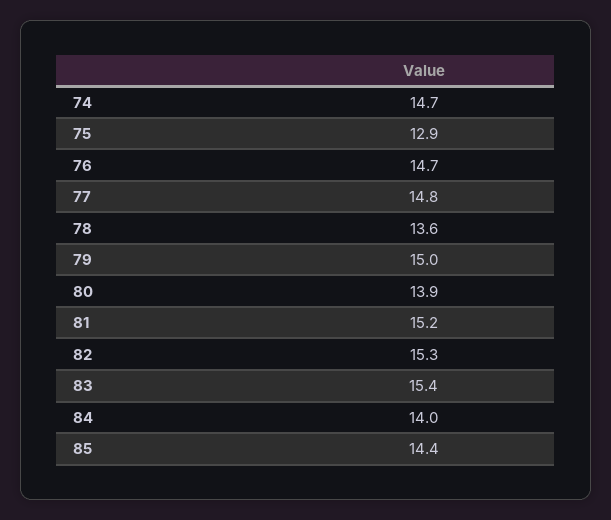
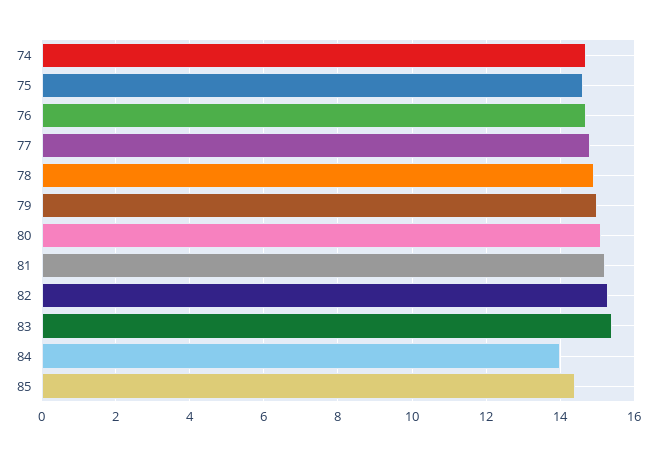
  {
    "74": 14.7,
-   "75": 12.9,
+   "75": 14.5,
    "76": 14.7,
    "77": 14.8,
-   "78": 13.6,
+   "78": 15,
    "79": 15,
-   "80": 13.9,
+   "80": 15,
    "81": 15.2,
    "82": 15.3,
    "83": 15.4,
    "84": 14,
    "85": 14.4
  }

